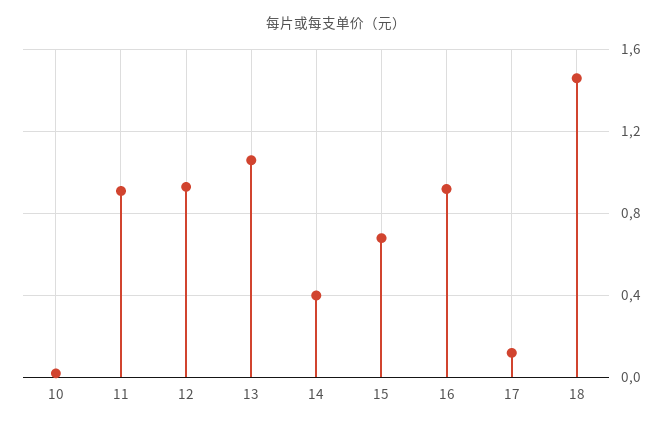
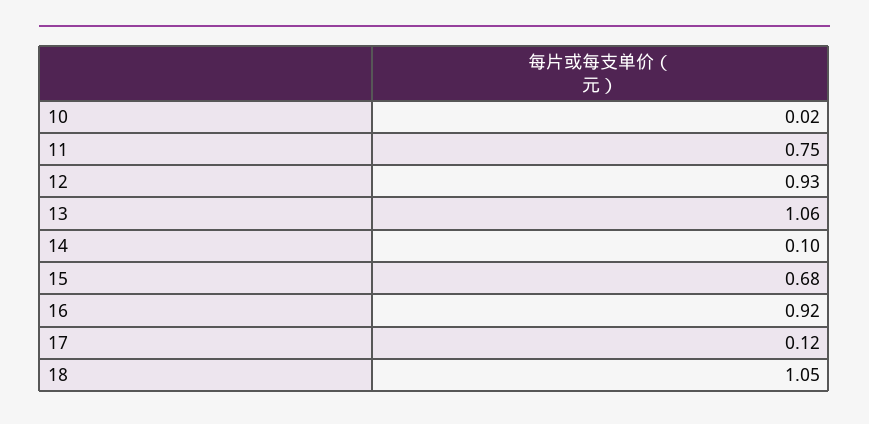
  {
    "10": 0.02,
-   "11": 0.9,
+   "11": 0.75,
    "12": 0.93,
    "13": 1.06,
-   "14": 0.4,
+   "14": 0.1,
    "15": 0.68,
    "16": 0.92,
    "17": 0.12,
-   "18": 1.45
+   "18": 1.05
  }

